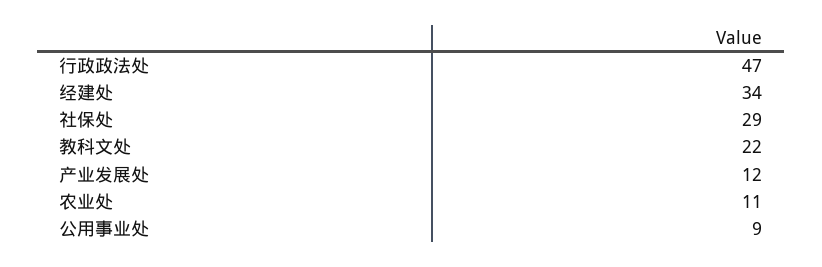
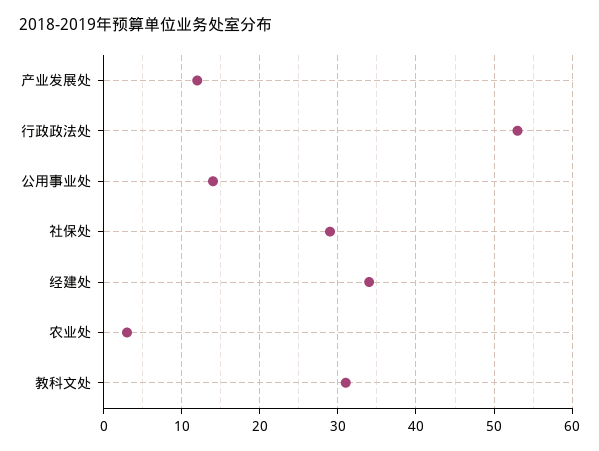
  {
-   "行政政法处": 47,
+   "行政政法处": 53,
    "经建处": 34,
    "社保处": 29,
-   "教科文处": 22,
+   "教科文处": 31,
    "产业发展处": 12,
-   "农业处": 11,
+   "农业处": 3,
-   "公用事业处": 9
+   "公用事业处": 14
  }

